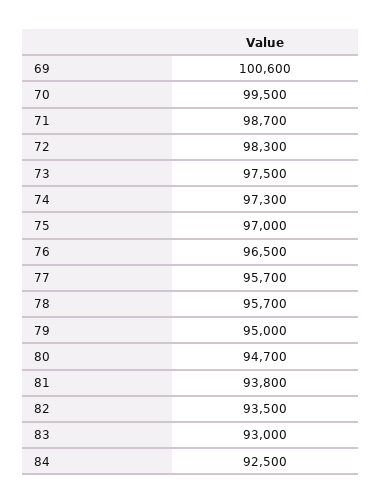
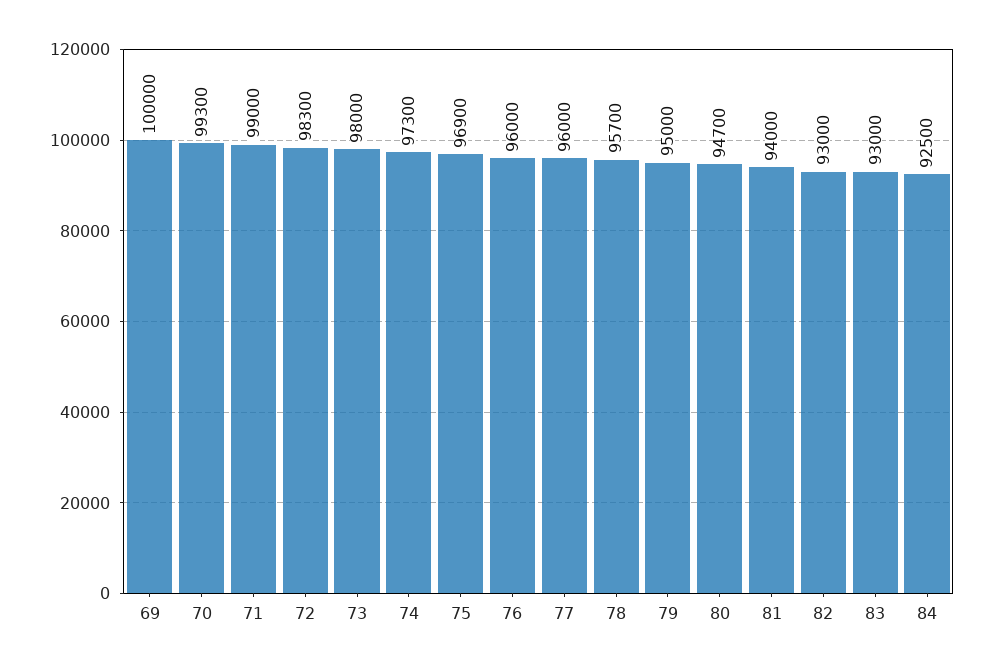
  {
-   "69": 100600,
+   "69": 100000,
-   "70": 99500,
+   "70": 99300,
-   "71": 98700,
+   "71": 99000,
    "72": 98300,
-   "73": 97500,
+   "73": 98000,
    "74": 97300,
-   "75": 97000,
+   "75": 96900,
-   "76": 96500,
+   "76": 96000,
-   "77": 95700,
+   "77": 96000,
    "78": 95700,
    "79": 95000,
    "80": 94700,
-   "81": 93800,
+   "81": 94000,
-   "82": 93500,
+   "82": 93000,
    "83": 93000,
    "84": 92500
  }

